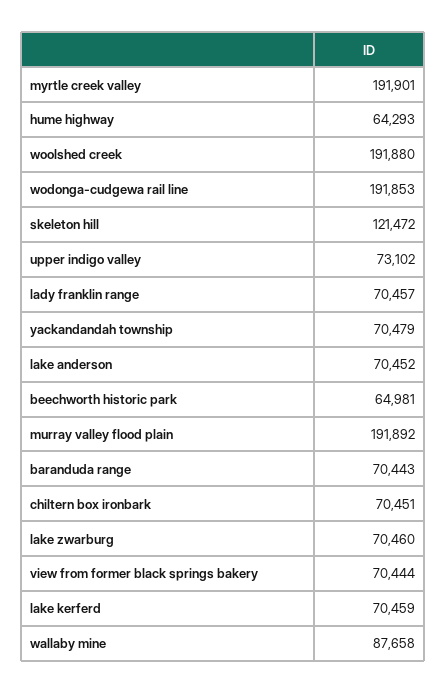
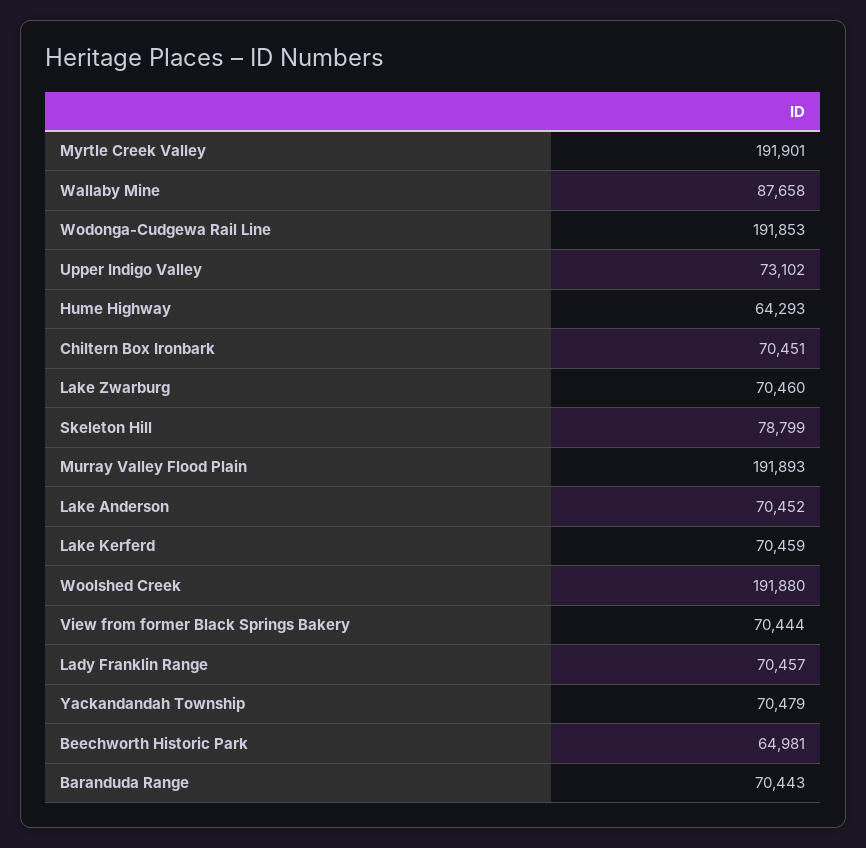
  {
    "myrtle creek valley": 191901,
    "hume highway": 64293,
    "woolshed creek": 191880,
    "wodonga-cudgewa rail line": 191853,
-   "skeleton hill": 121472,
+   "skeleton hill": 78799,
    "upper indigo valley": 73102,
    "lady franklin range": 70457,
    "yackandandah township": 70479,
    "lake anderson": 70452,
    "beechworth historic park": 64981,
-   "murray valley flood plain": 191892,
+   "murray valley flood plain": 191893,
    "baranduda range": 70443,
    "chiltern box ironbark": 70451,
    "lake zwarburg": 70460,
    "view from former black springs bakery": 70444,
    "lake kerferd": 70459,
    "wallaby mine": 87658
  }

